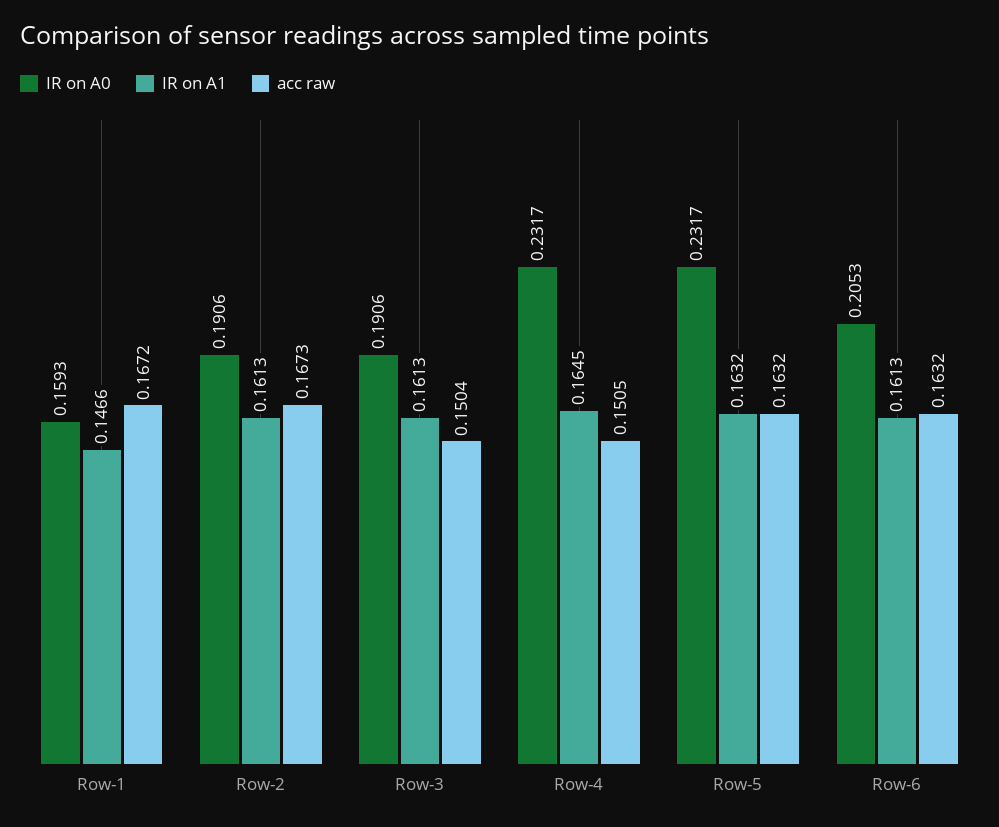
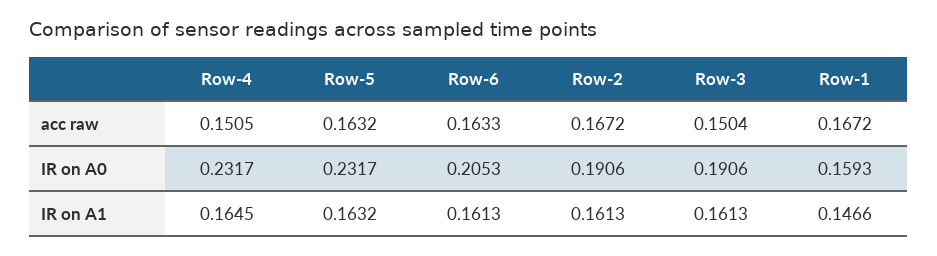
  {
    "IR on A0": {
      "Row-1": 0.1593,
      "Row-2": 0.1906,
      "Row-3": 0.1906,
      "Row-4": 0.2317,
      "Row-5": 0.2317,
      "Row-6": 0.2053
    },
    "IR on A1": {
      "Row-1": 0.1466,
      "Row-2": 0.1613,
      "Row-3": 0.1613,
      "Row-4": 0.1645,
      "Row-5": 0.1632,
      "Row-6": 0.1613
    },
    "acc raw": {
      "Row-1": 0.1672,
-     "Row-2": 0.1673,
+     "Row-2": 0.1672,
      "Row-3": 0.1504,
      "Row-4": 0.1505,
      "Row-5": 0.1632,
-     "Row-6": 0.1632
+     "Row-6": 0.1633
    }
  }

